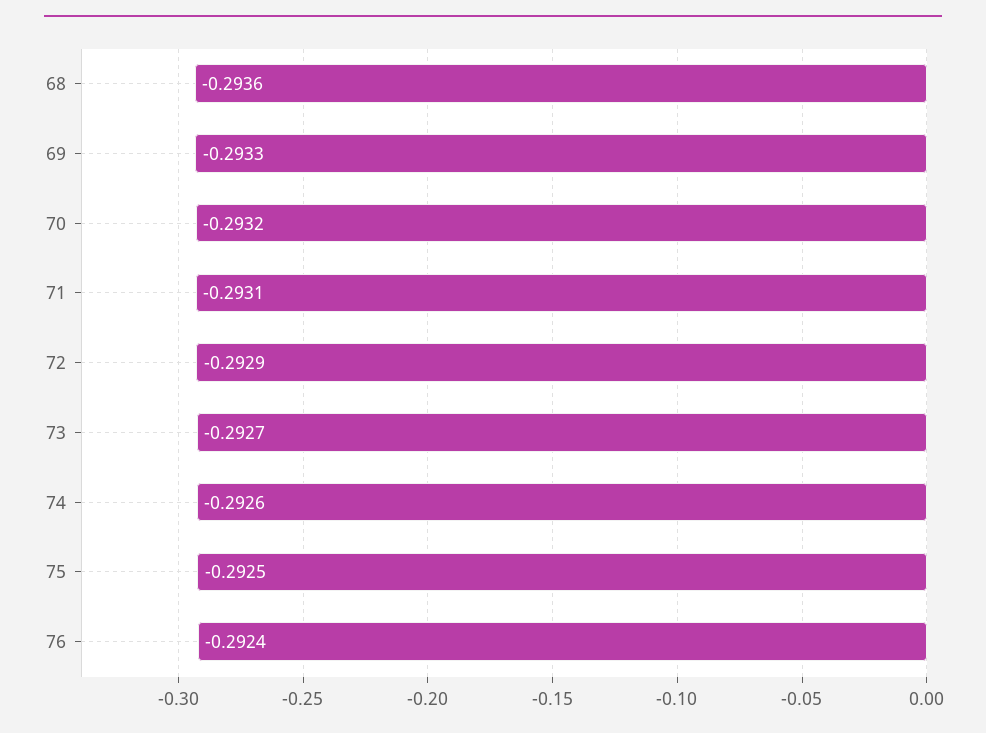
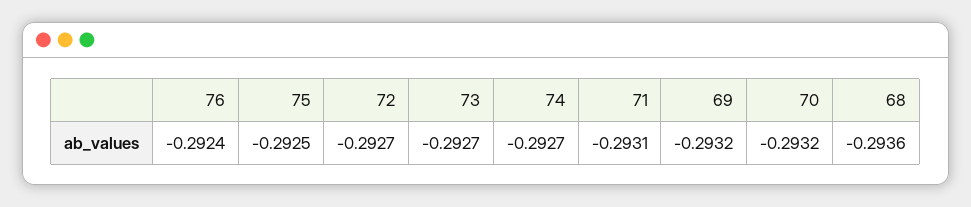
  {
    "68": -0.2936,
-   "69": -0.2933,
+   "69": -0.2932,
    "70": -0.2932,
    "71": -0.2931,
-   "72": -0.2929,
+   "72": -0.2927,
    "73": -0.2927,
-   "74": -0.2926,
+   "74": -0.2927,
    "75": -0.2925,
    "76": -0.2924
  }

